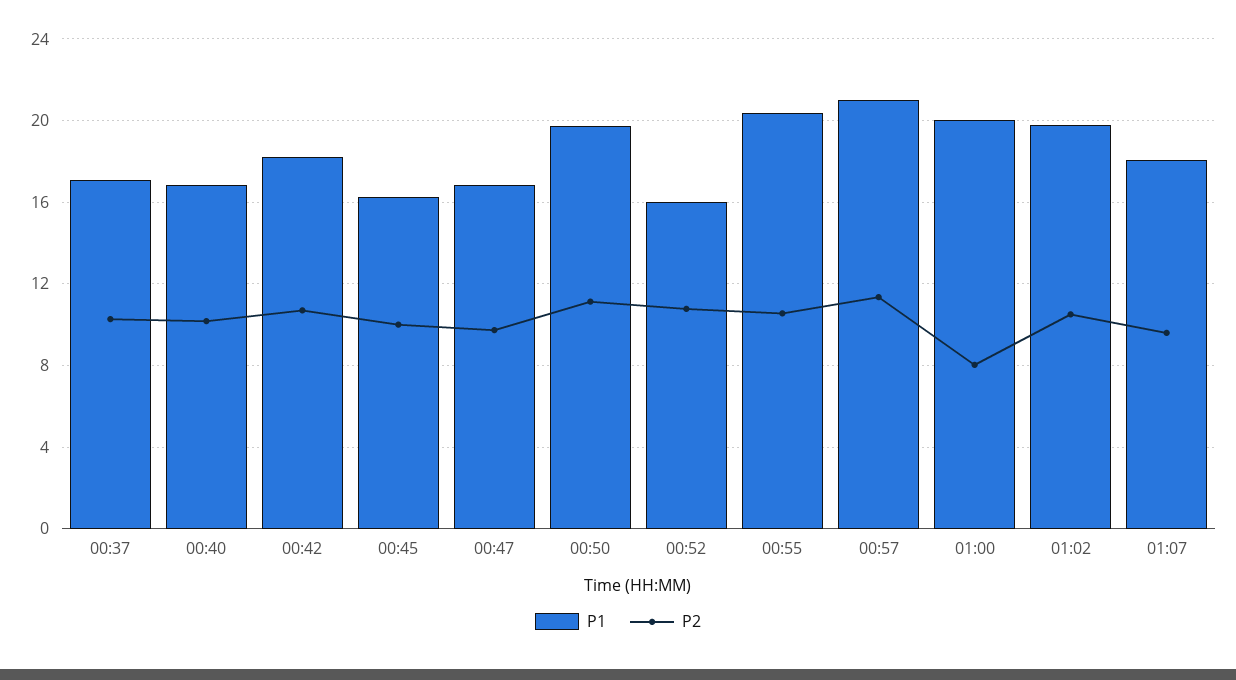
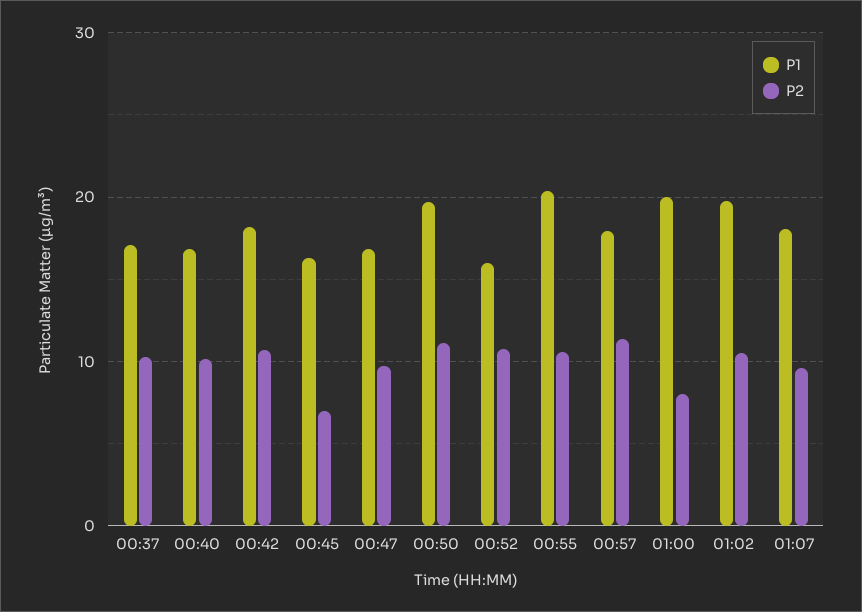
  {
    "P1": {
      "00:37": 17,
      "00:40": 17,
      "00:42": 18,
      "00:45": 16.5,
      "00:47": 17,
      "00:50": 19.5,
      "00:52": 16,
      "00:55": 20.5,
-     "00:57": 21,
+     "00:57": 18,
      "01:00": 20,
      "01:02": 20,
      "01:07": 18
    },
    "P2": {
      "00:37": 10.5,
      "00:40": 10,
      "00:42": 10.5,
-     "00:45": 10,
+     "00:45": 7,
      "00:47": 9.5,
      "00:50": 11,
      "00:52": 11,
      "00:55": 10.5,
      "00:57": 11.5,
      "01:00": 8,
      "01:02": 10.5,
      "01:07": 9.5
    }
  }

